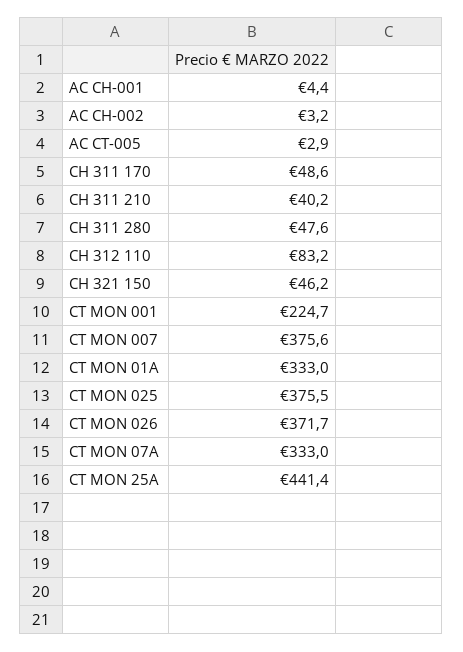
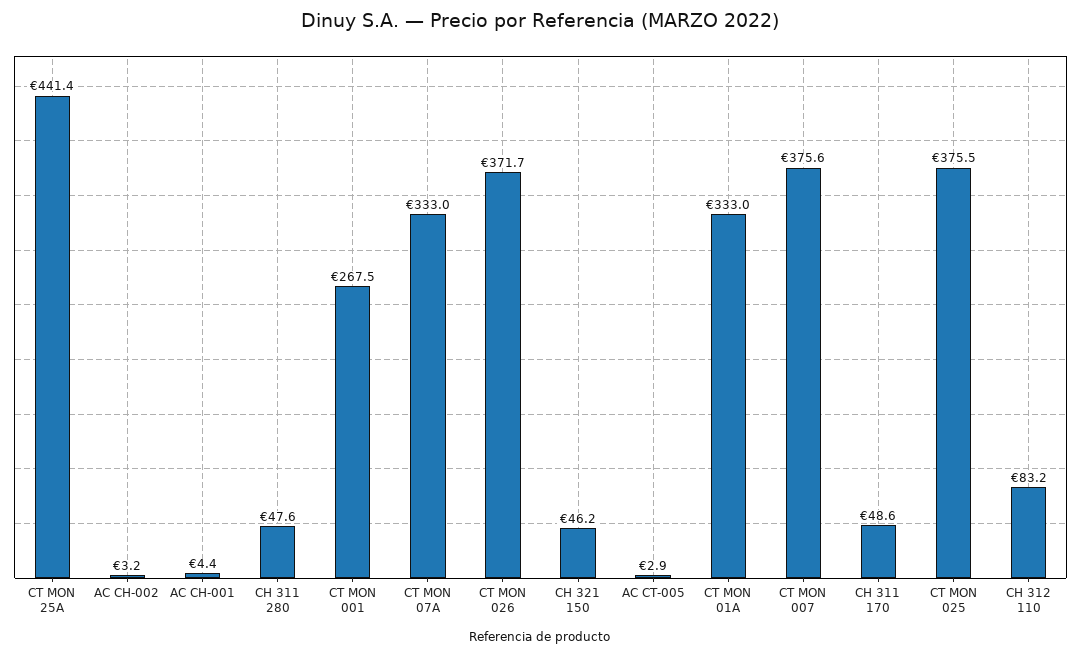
  {
    "AC CH-001": 4.4,
    "AC CH-002": 3.2,
    "AC CT-005": 2.9,
    "CH 311 170": 48.6,
-   "CH 311 210": 40.2,
    "CH 311 280": 47.6,
    "CH 312 110": 83.2,
    "CH 321 150": 46.2,
-   "CT MON 001": 224.7,
+   "CT MON 001": 267.5,
    "CT MON 007": 375.6,
    "CT MON 01A": 333,
    "CT MON 025": 375.5,
    "CT MON 026": 371.7,
    "CT MON 07A": 333,
    "CT MON 25A": 441.4
  }

